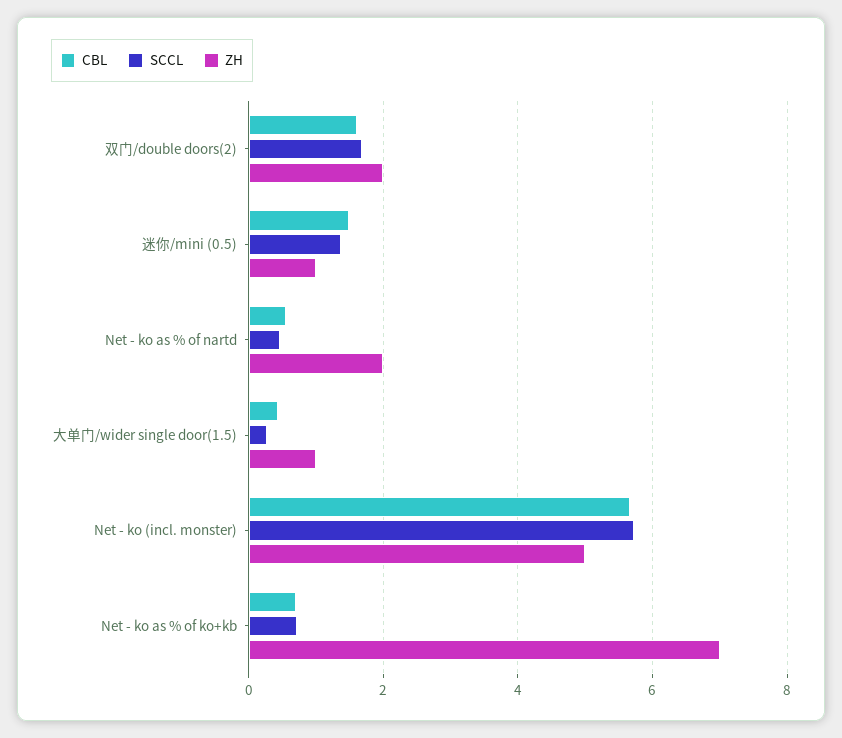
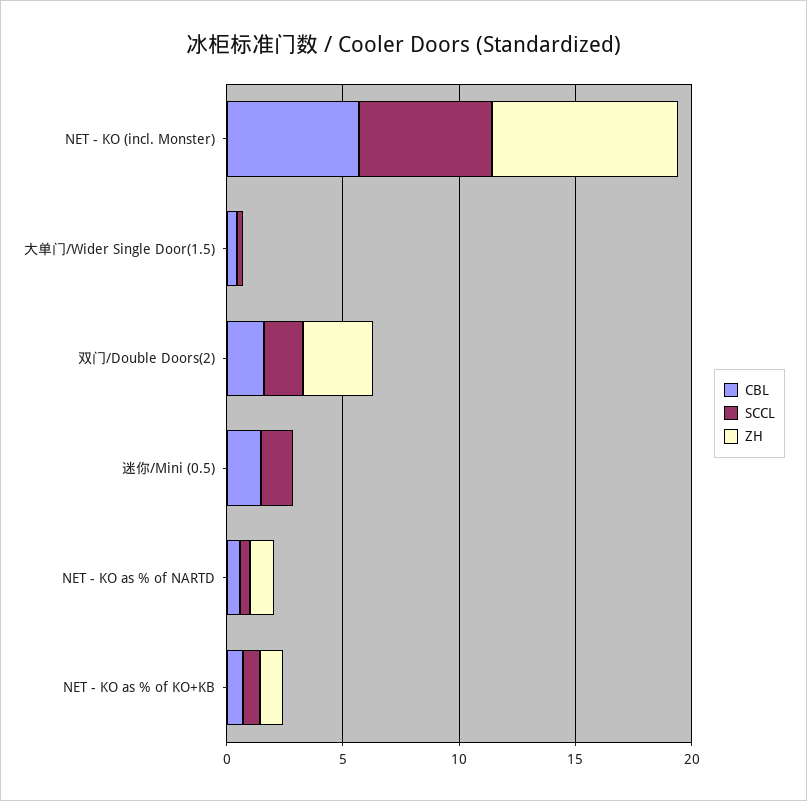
  {
    "CBL": {
      "双门/double doors(2)": 1.6,
      "迷你/mini (0.5)": 1.4,
      "Net - ko as % of nartd": 0.6,
      "大单门/wider single door(1.5)": 0.4,
      "Net - ko (incl. monster)": 5.6,
      "Net - ko as % of ko+kb": 0.8
    },
    "SCCL": {
      "双门/double doors(2)": 1.6,
      "迷你/mini (0.5)": 1.4,
      "Net - ko as % of nartd": 0.4,
      "大单门/wider single door(1.5)": 0.2,
      "Net - ko (incl. monster)": 5.8,
      "Net - ko as % of ko+kb": 0.8
    },
    "ZH": {
-     "双门/double doors(2)": 2,
+     "双门/double doors(2)": 3,
-     "迷你/mini (0.5)": 1,
+     "迷你/mini (0.5)": 0,
-     "Net - ko as % of nartd": 2,
+     "Net - ko as % of nartd": 1,
-     "大单门/wider single door(1.5)": 1,
+     "大单门/wider single door(1.5)": 0,
-     "Net - ko (incl. monster)": 5,
+     "Net - ko (incl. monster)": 8,
-     "Net - ko as % of ko+kb": 7
+     "Net - ko as % of ko+kb": 1
    }
  }

